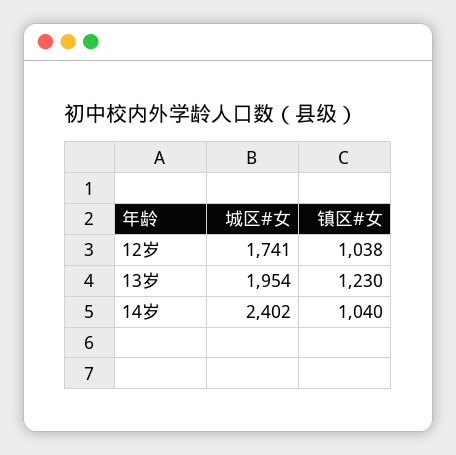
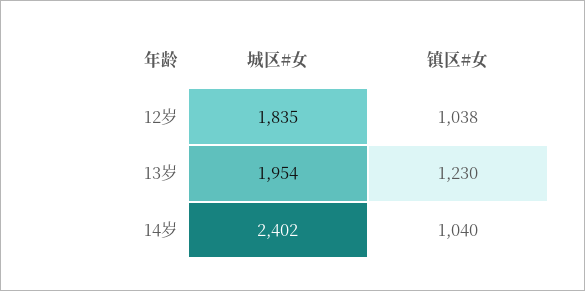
  {
    "城区#女": {
-     "12岁": 1741,
+     "12岁": 1835,
      "13岁": 1954,
      "14岁": 2402
    },
    "镇区#女": {
      "12岁": 1038,
      "13岁": 1230,
      "14岁": 1040
    }
  }

